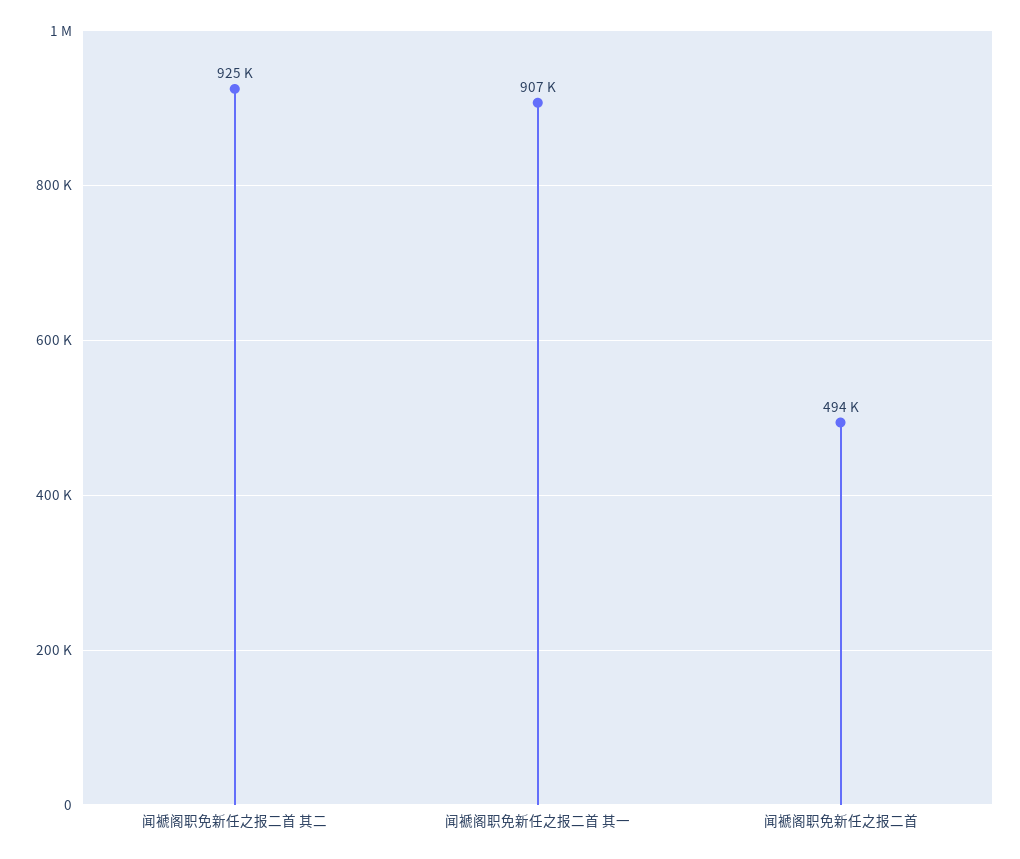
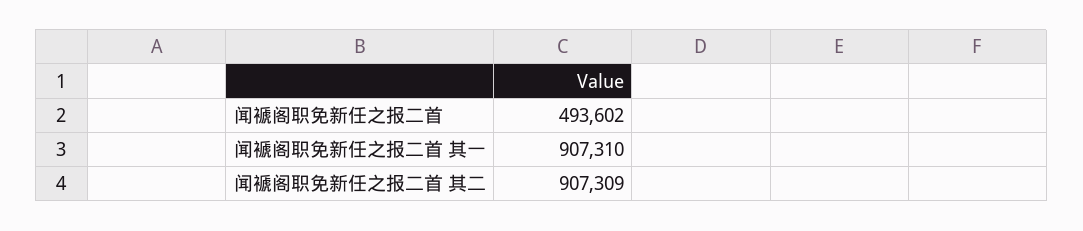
  {
-   "闻褫阁职免新任之报二首 其二": 925000,
+   "闻褫阁职免新任之报二首 其二": 907309,
    "闻褫阁职免新任之报二首 其一": 907310,
    "闻褫阁职免新任之报二首": 493602
  }

